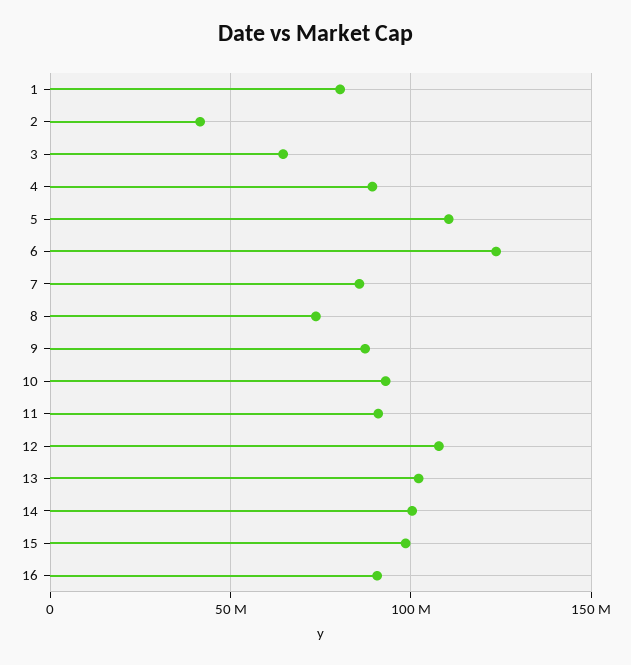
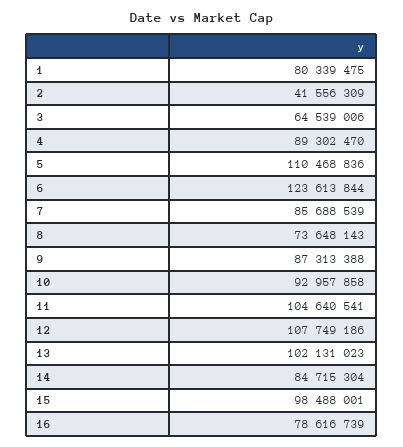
  {
    "1": 80339475,
    "2": 41556309,
    "3": 64539006,
    "4": 89302470,
    "5": 110468836,
    "6": 123613844,
    "7": 85688539,
    "8": 73648143,
    "9": 87313388,
    "10": 92957858,
-   "11": 90000000,
+   "11": 104640541,
    "12": 107749186,
    "13": 102131023,
-   "14": 100000000,
+   "14": 84715304,
    "15": 98488001,
-   "16": 90000000
+   "16": 78616739
  }

